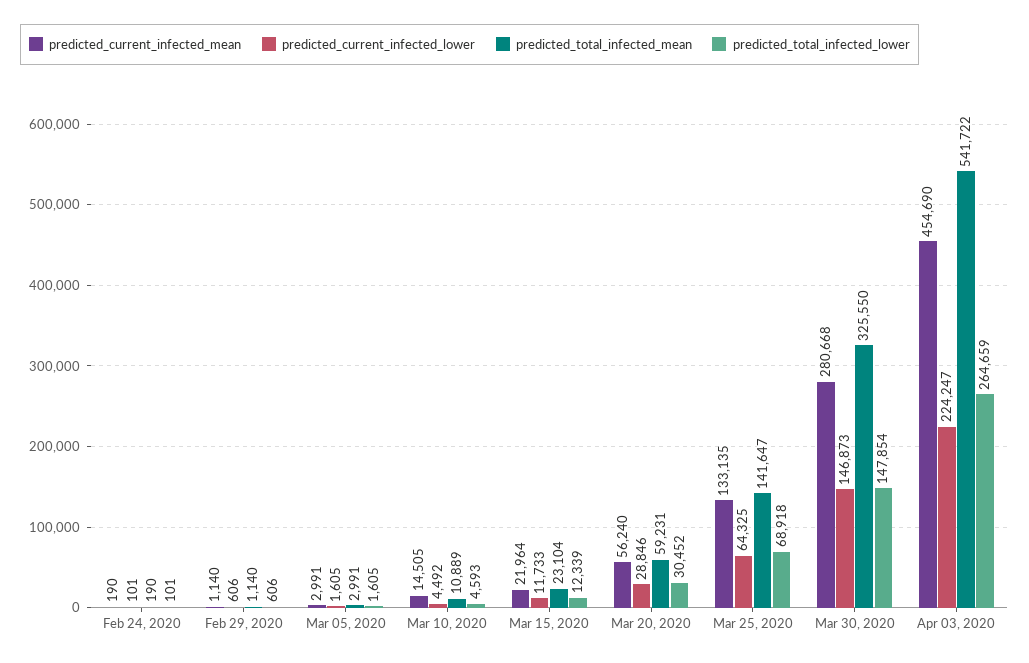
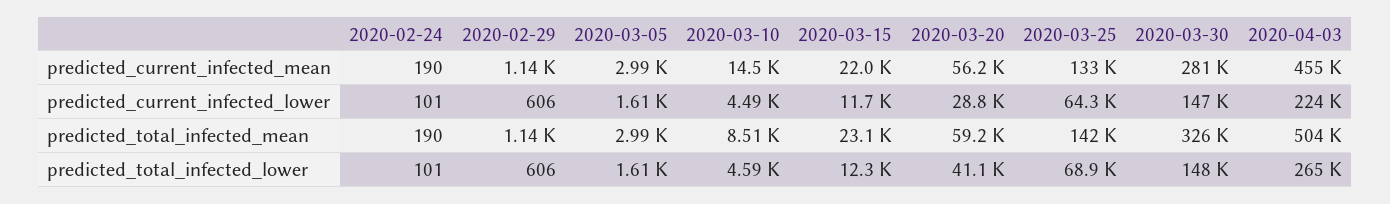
  {
    "predicted_current_infected_mean": {
      "Feb 24, 2020": 190,
      "Feb 29, 2020": 1140,
      "Mar 05, 2020": 2991,
      "Mar 10, 2020": 14505,
      "Mar 15, 2020": 21964,
      "Mar 20, 2020": 56240,
      "Mar 25, 2020": 133135,
      "Mar 30, 2020": 280668,
      "Apr 03, 2020": 454690
    },
    "predicted_current_infected_lower": {
      "Feb 24, 2020": 101,
      "Feb 29, 2020": 606,
      "Mar 05, 2020": 1605,
      "Mar 10, 2020": 4492,
      "Mar 15, 2020": 11733,
      "Mar 20, 2020": 28846,
      "Mar 25, 2020": 64325,
      "Mar 30, 2020": 146873,
      "Apr 03, 2020": 224247
    },
    "predicted_total_infected_mean": {
      "Feb 24, 2020": 190,
      "Feb 29, 2020": 1140,
      "Mar 05, 2020": 2991,
-     "Mar 10, 2020": 10889,
+     "Mar 10, 2020": 8510,
      "Mar 15, 2020": 23104,
      "Mar 20, 2020": 59231,
      "Mar 25, 2020": 141647,
      "Mar 30, 2020": 325550,
-     "Apr 03, 2020": 541722
+     "Apr 03, 2020": 504000
    },
    "predicted_total_infected_lower": {
      "Feb 24, 2020": 101,
      "Feb 29, 2020": 606,
      "Mar 05, 2020": 1605,
      "Mar 10, 2020": 4593,
      "Mar 15, 2020": 12339,
-     "Mar 20, 2020": 30452,
+     "Mar 20, 2020": 41100,
      "Mar 25, 2020": 68918,
      "Mar 30, 2020": 147854,
      "Apr 03, 2020": 264659
    }
  }

